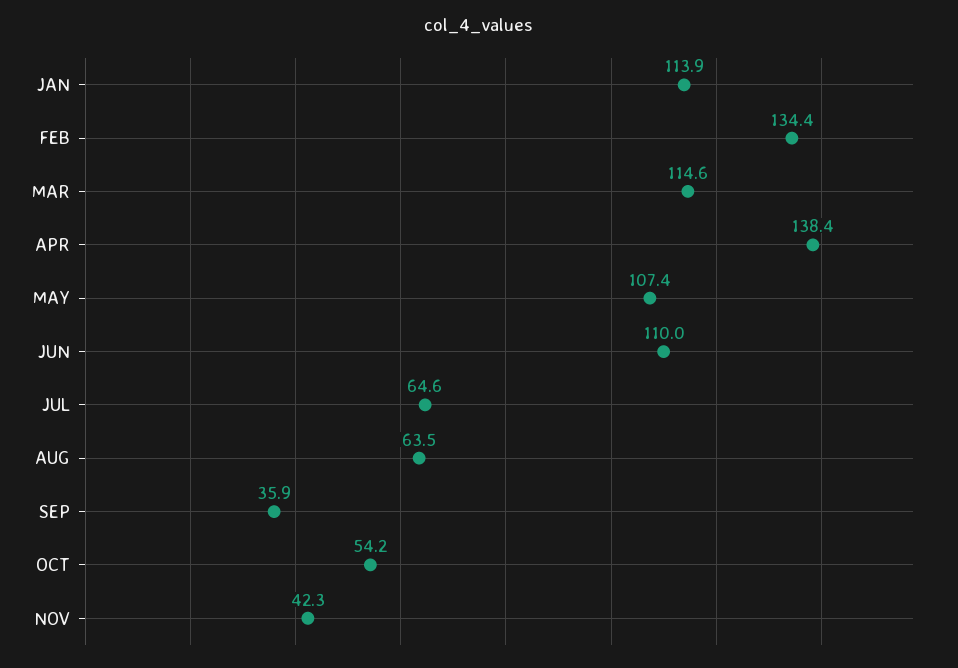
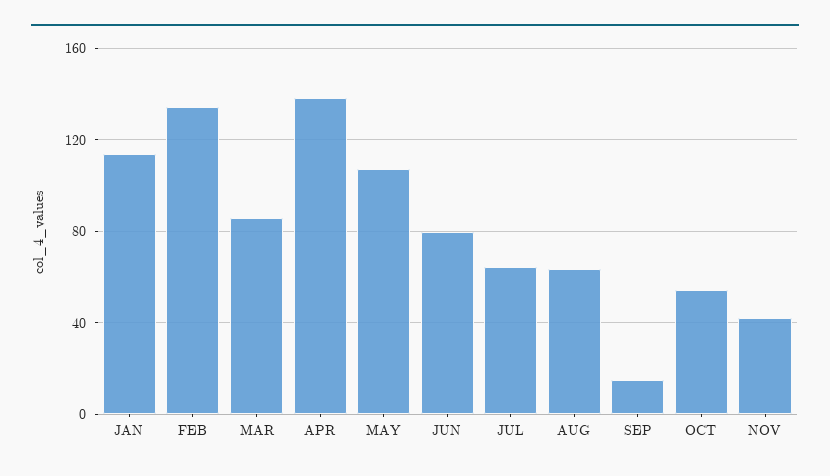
  {
    "JAN": 113.9,
    "FEB": 134.4,
-   "MAR": 114.6,
+   "MAR": 85,
    "APR": 138.4,
    "MAY": 107.4,
-   "JUN": 110,
+   "JUN": 80,
    "JUL": 64.6,
    "AUG": 63.5,
-   "SEP": 35.9,
+   "SEP": 15,
    "OCT": 54.2,
    "NOV": 42.3
  }

